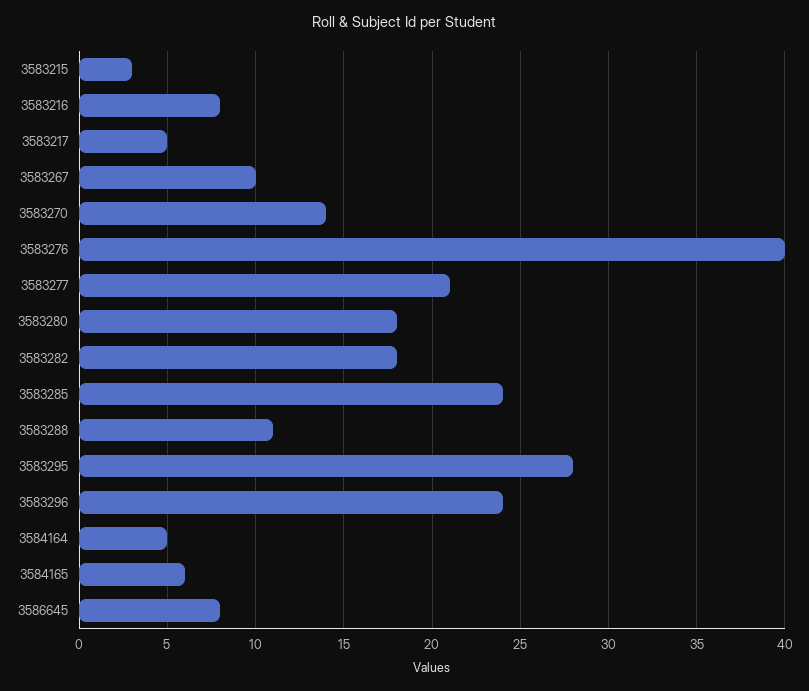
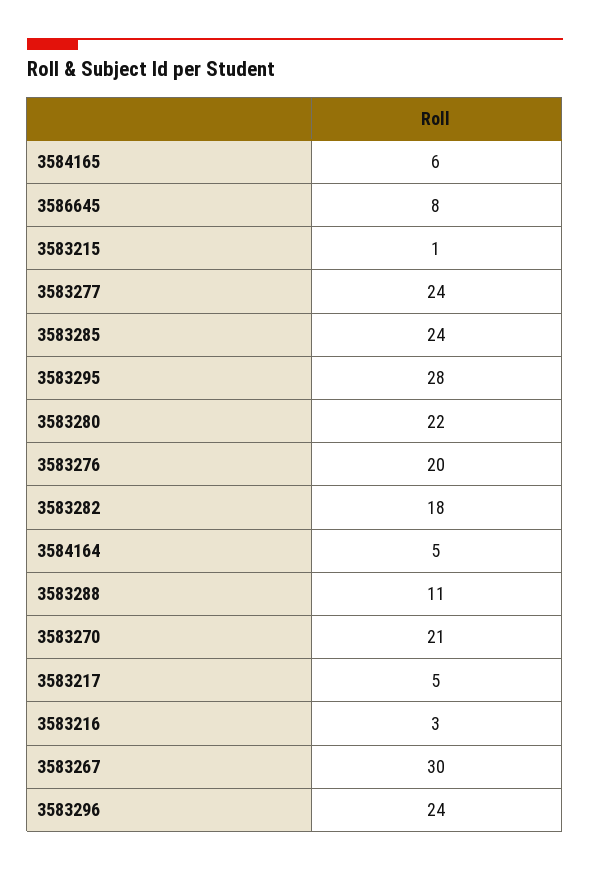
  {
-   "3583215": 3,
+   "3583215": 1,
-   "3583216": 8,
+   "3583216": 3,
    "3583217": 5,
-   "3583267": 10,
+   "3583267": 30,
-   "3583270": 14,
+   "3583270": 21,
-   "3583276": 40,
+   "3583276": 20,
-   "3583277": 21,
+   "3583277": 24,
-   "3583280": 18,
+   "3583280": 22,
    "3583282": 18,
    "3583285": 24,
    "3583288": 11,
    "3583295": 28,
    "3583296": 24,
    "3584164": 5,
    "3584165": 6,
    "3586645": 8
  }

